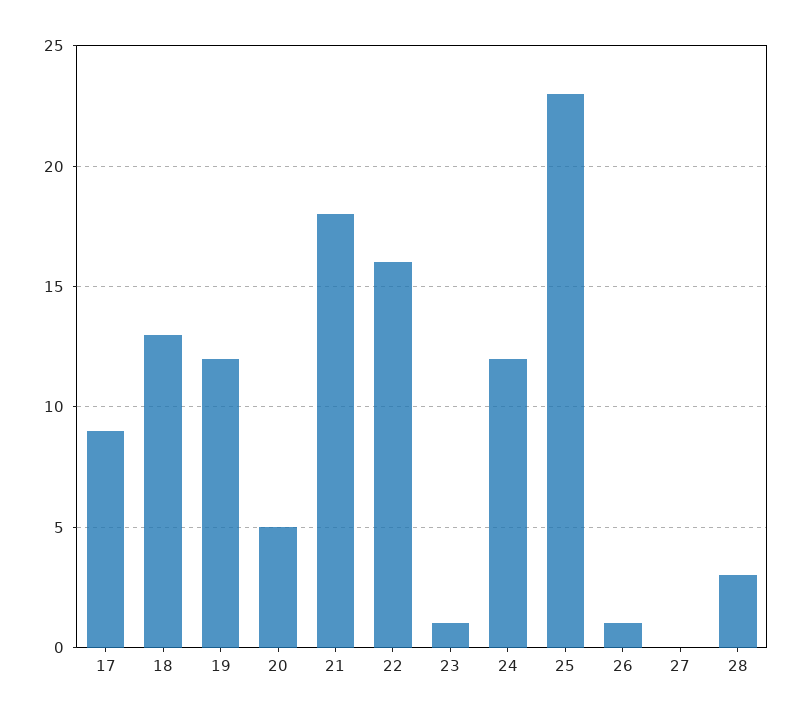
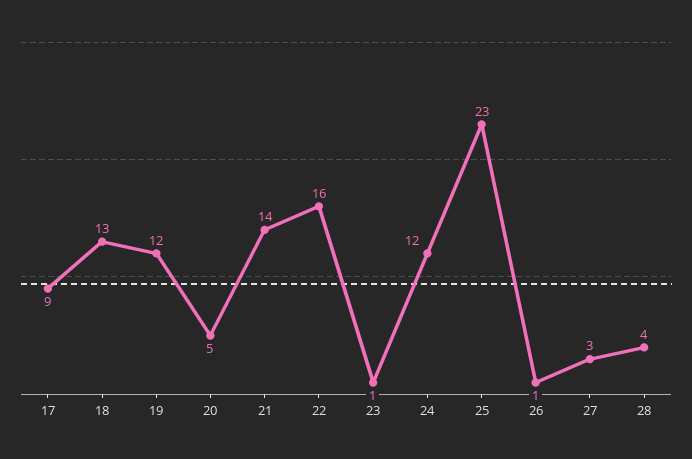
  {
    "17": 9,
    "18": 13,
    "19": 12,
    "20": 5,
-   "21": 18,
+   "21": 14,
    "22": 16,
    "23": 1,
    "24": 12,
    "25": 23,
    "26": 1,
-   "27": 0,
+   "27": 3,
-   "28": 3
+   "28": 4
  }

